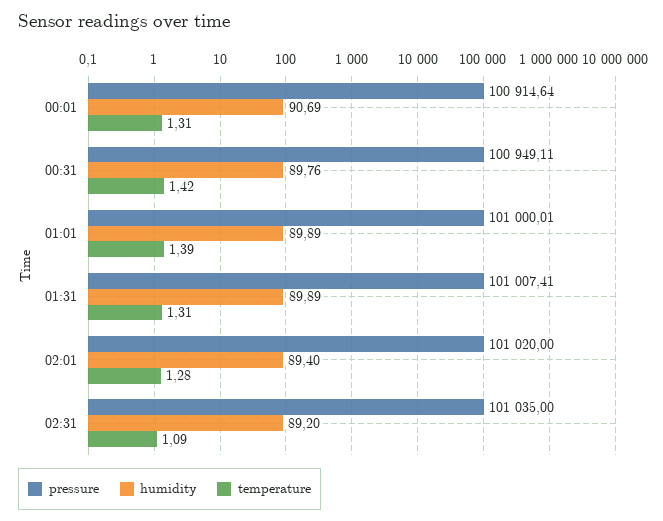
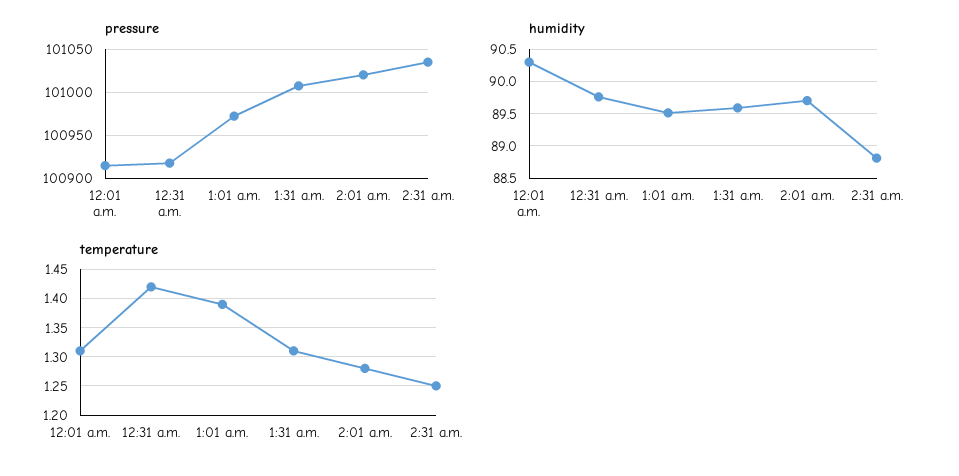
  {
    "pressure": {
      "00:01": 100914.64,
-     "00:31": 100949.11,
+     "00:31": 100920,
-     "01:01": 101000.01,
+     "01:01": 100970,
      "01:31": 101007.41,
      "02:01": 101020,
      "02:31": 101035
    },
    "humidity": {
-     "00:01": 90.69,
+     "00:01": 90.3,
      "00:31": 89.76,
-     "01:01": 89.89,
+     "01:01": 89.5,
-     "01:31": 89.89,
+     "01:31": 89.6,
-     "02:01": 89.4,
+     "02:01": 89.7,
-     "02:31": 89.2
+     "02:31": 88.8
    },
    "temperature": {
      "00:01": 1.31,
      "00:31": 1.42,
      "01:01": 1.39,
      "01:31": 1.31,
      "02:01": 1.28,
-     "02:31": 1.09
+     "02:31": 1.25
    }
  }

